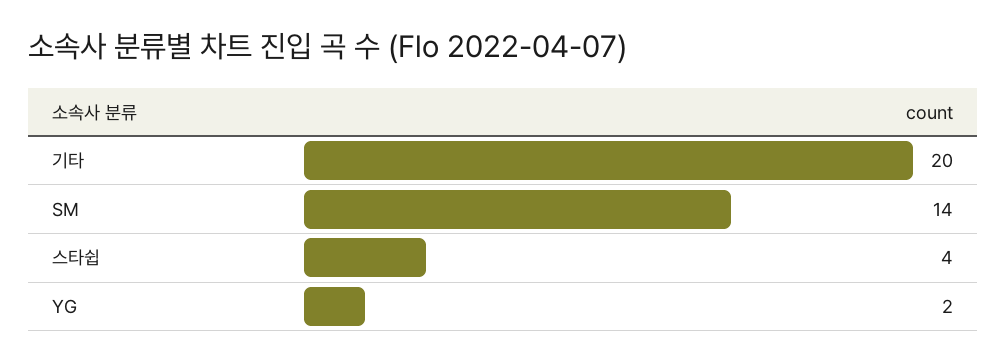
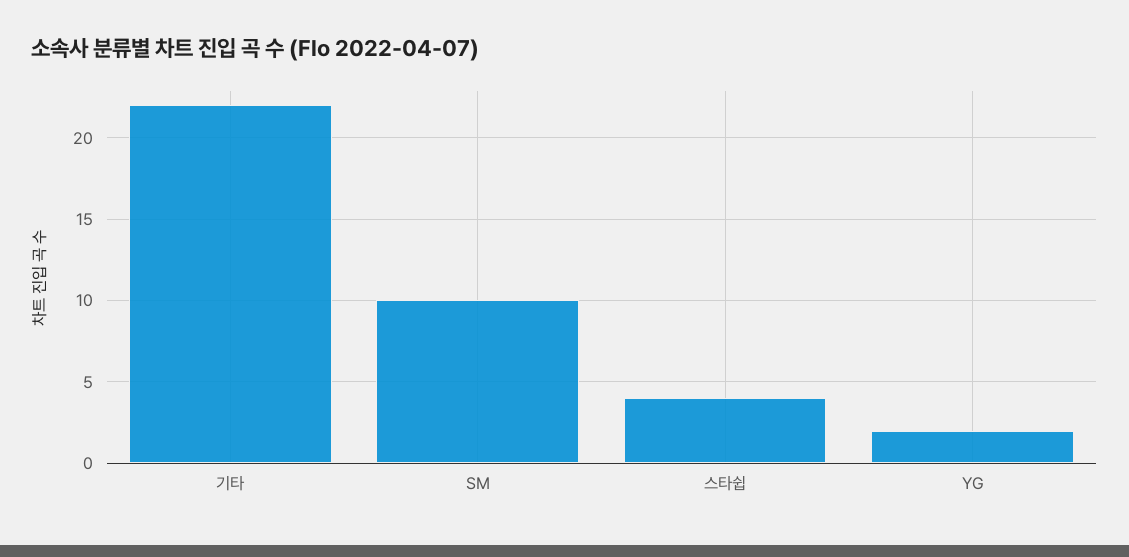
  {
-   "기타": 20,
+   "기타": 22,
-   "SM": 14,
+   "SM": 10,
    "스타쉽": 4,
    "YG": 2
  }

